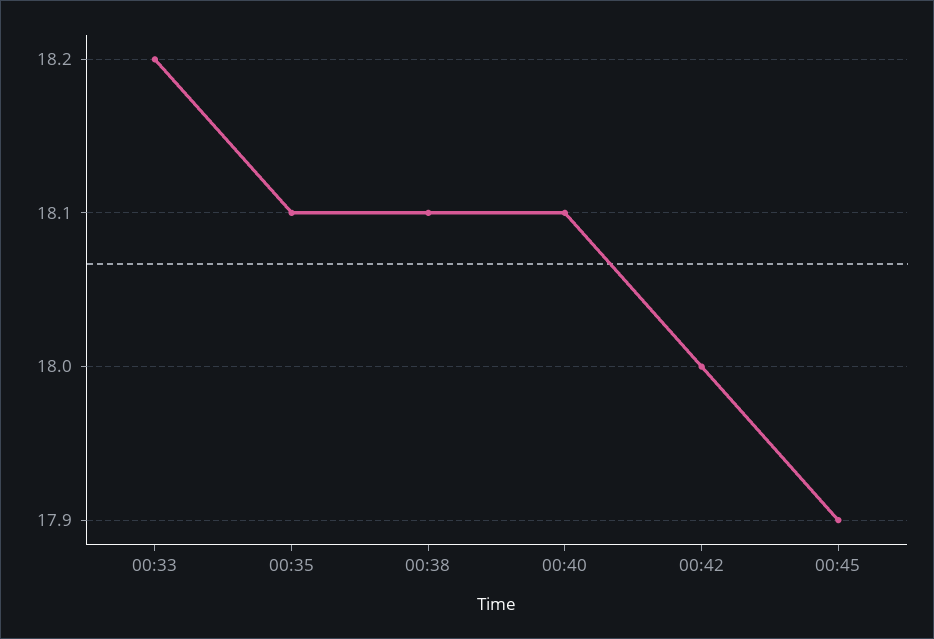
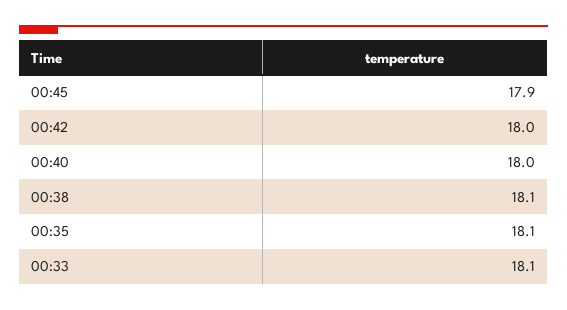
  {
-   "00:33": 18.2,
+   "00:33": 18.1,
    "00:35": 18.1,
    "00:38": 18.1,
-   "00:40": 18.1,
+   "00:40": 18,
    "00:42": 18,
    "00:45": 17.9
  }

